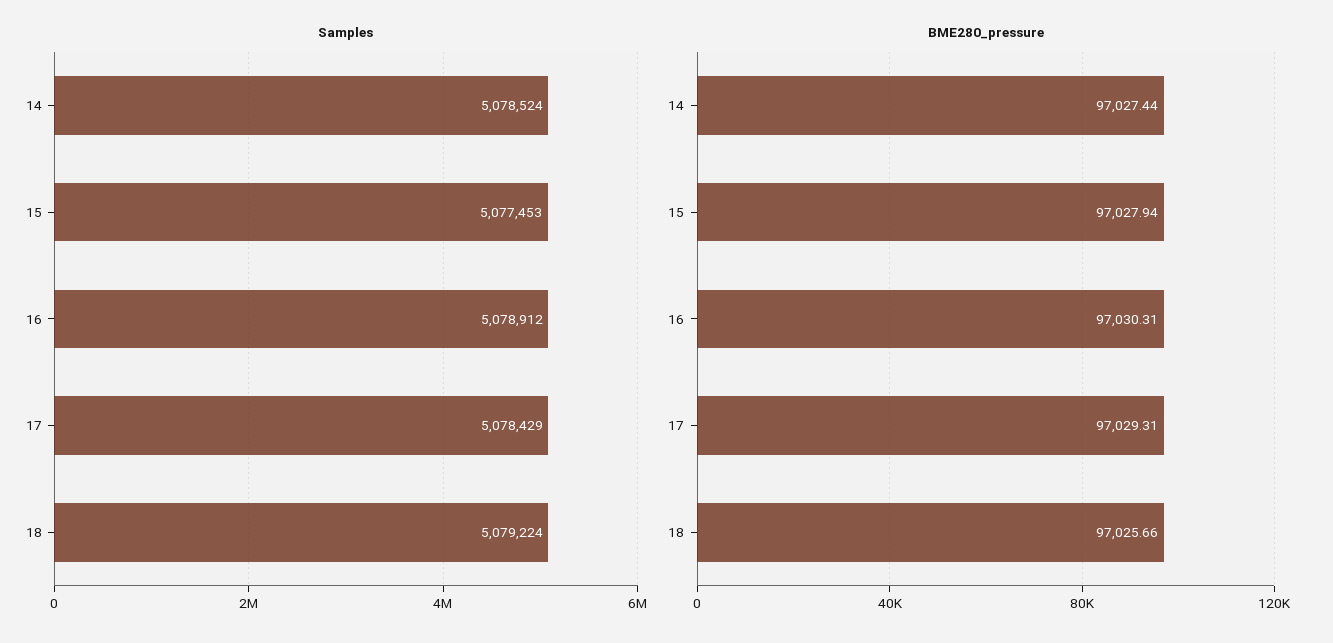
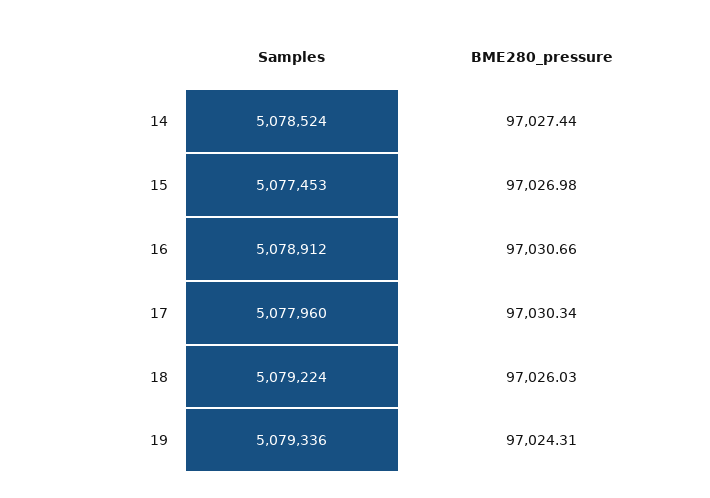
  {
    "Samples": {
      "14": 5078524,
      "15": 5077453,
      "16": 5078912,
-     "17": 5078429,
+     "17": 5077960,
-     "18": 5079224
+     "18": 5079224,
+     "19": 5079336
    },
    "BME280_pressure": {
      "14": 97027.44,
-     "15": 97027.94,
+     "15": 97026.98,
-     "16": 97030.31,
+     "16": 97030.66,
-     "17": 97029.31,
+     "17": 97030.34,
-     "18": 97025.66
+     "18": 97026.03,
+     "19": 97024.31
    }
  }

